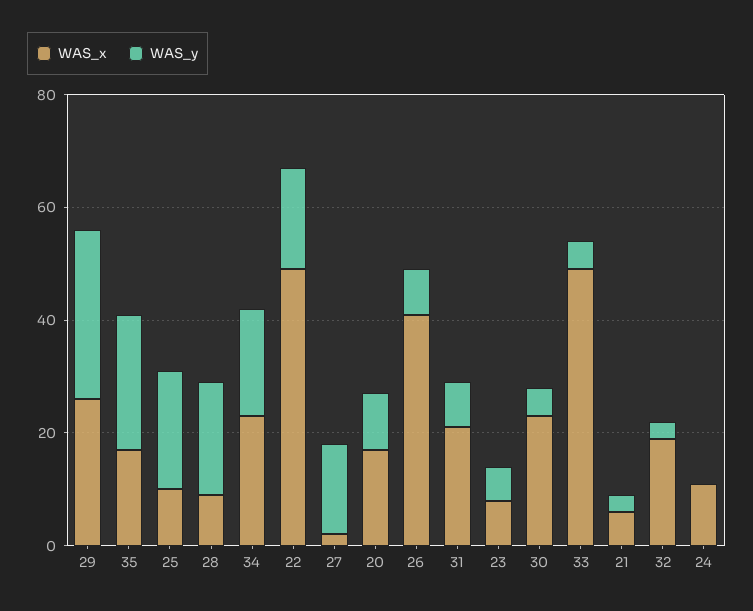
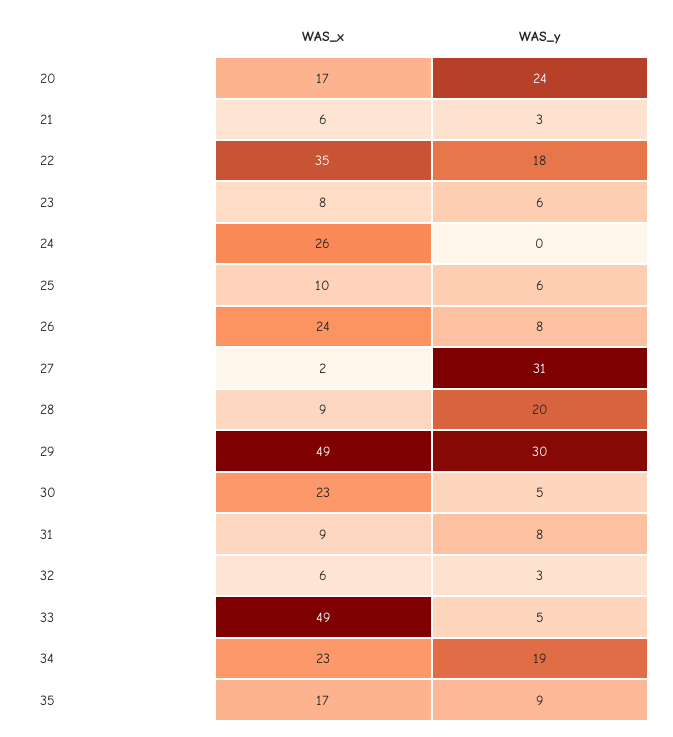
  {
    "WAS_x": {
-     "29": 25,
+     "29": 49,
      "35": 17,
      "25": 10,
      "28": 9,
      "34": 23,
-     "22": 50,
+     "22": 35,
      "27": 2,
      "20": 17,
-     "26": 40,
+     "26": 24,
-     "31": 20,
+     "31": 9,
      "23": 8,
      "30": 23,
      "33": 49,
      "21": 6,
-     "32": 20,
+     "32": 6,
-     "24": 10
+     "24": 26
    },
    "WAS_y": {
      "29": 30,
-     "35": 25,
+     "35": 9,
-     "25": 20,
+     "25": 6,
      "28": 20,
      "34": 19,
      "22": 18,
-     "27": 15,
+     "27": 31,
-     "20": 10,
+     "20": 24,
      "26": 8,
      "31": 8,
      "23": 6,
      "30": 5,
      "33": 5,
      "21": 3,
      "32": 3,
      "24": 0
    }
  }

